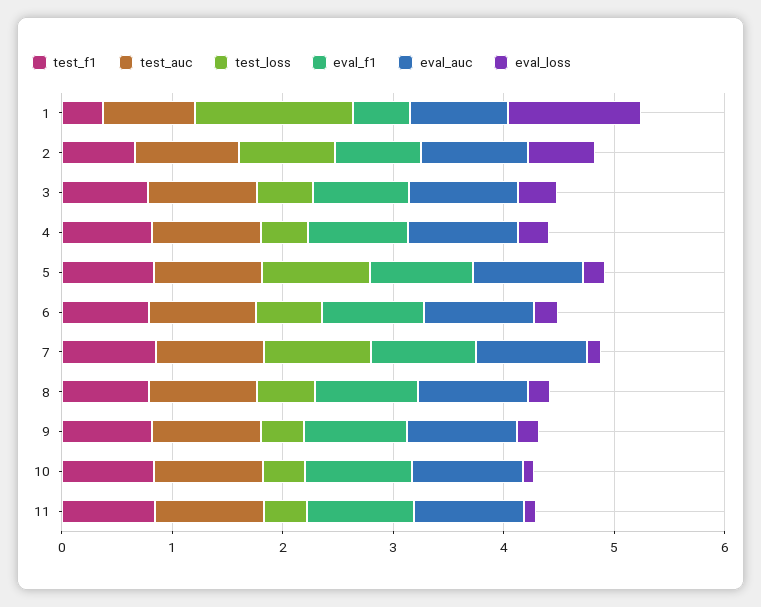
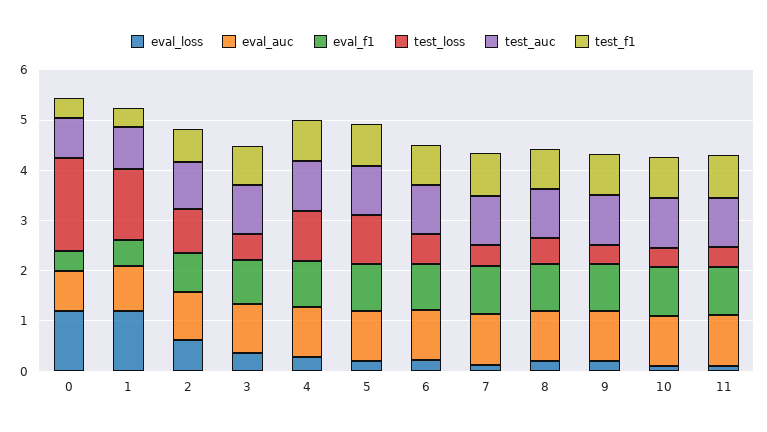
  {
    "test_f1": {
      "1": 0.4,
      "2": 0.6,
      "3": 0.8,
      "4": 0.8,
      "5": 0.8,
      "6": 0.8,
      "7": 0.8,
      "8": 0.8,
      "9": 0.8,
      "10": 0.8,
-     "11": 0.8
+     "11": 0.8,
+     "0": 0.4
    },
    "test_auc": {
      "1": 0.8,
      "2": 1,
      "3": 1,
      "4": 1,
      "5": 1,
      "6": 1,
      "7": 1,
      "8": 1,
      "9": 1,
      "10": 1,
-     "11": 1
+     "11": 1,
+     "0": 0.8
    },
    "test_loss": {
      "1": 1.4,
      "2": 0.8,
      "3": 0.6,
-     "4": 0.4,
+     "4": 1,
      "5": 1,
      "6": 0.6,
-     "7": 1,
+     "7": 0.4,
      "8": 0.6,
      "9": 0.4,
      "10": 0.4,
-     "11": 0.4
+     "11": 0.4,
+     "0": 1.8
    },
    "eval_f1": {
      "1": 0.6,
      "2": 0.8,
      "3": 0.8,
      "4": 1,
      "5": 1,
      "6": 1,
      "7": 1,
      "8": 1,
      "9": 1,
      "10": 1,
-     "11": 1
+     "11": 1,
+     "0": 0.4
    },
    "eval_auc": {
      "1": 0.8,
      "2": 1,
      "3": 1,
      "4": 1,
      "5": 1,
      "6": 1,
      "7": 1,
      "8": 1,
      "9": 1,
      "10": 1,
-     "11": 1
+     "11": 1,
+     "0": 0.8
    },
    "eval_loss": {
      "1": 1.2,
      "2": 0.6,
      "3": 0.4,
      "4": 0.2,
      "5": 0.2,
      "6": 0.2,
      "7": 0.2,
      "8": 0.2,
      "9": 0.2,
      "10": 0.2,
-     "11": 0.2
+     "11": 0.2,
+     "0": 1.2
    }
  }

